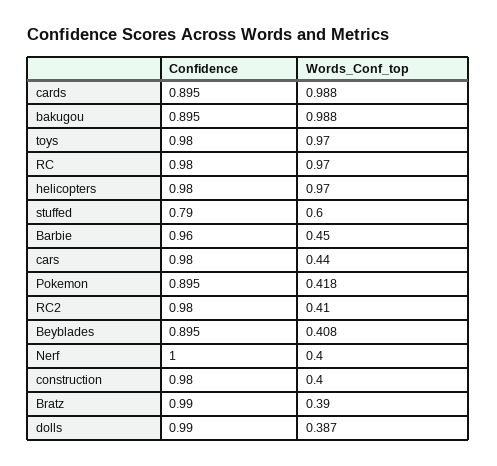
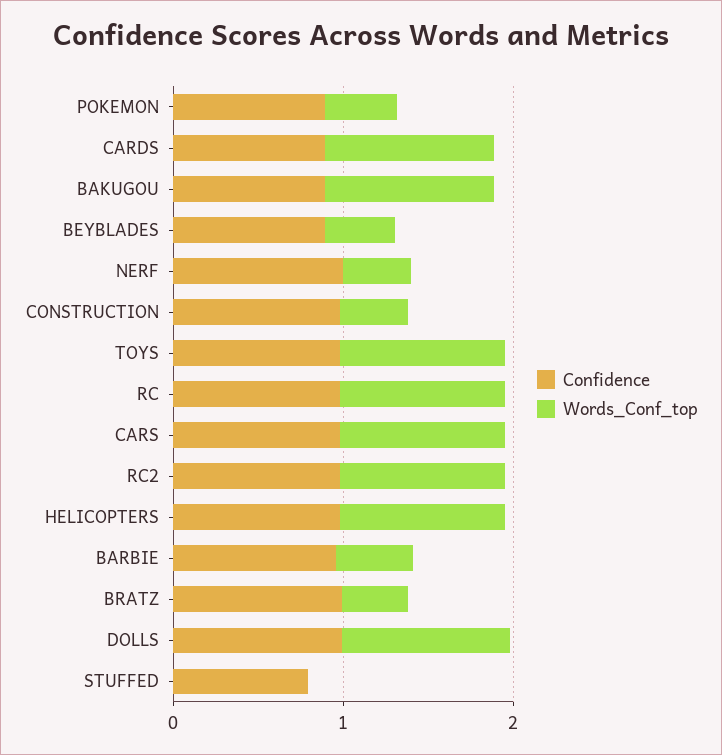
  {
    "Confidence": {
      "cards": 0.895,
      "bakugou": 0.895,
      "toys": 0.98,
      "RC": 0.98,
      "helicopters": 0.98,
      "stuffed": 0.79,
      "Barbie": 0.96,
      "cars": 0.98,
      "Pokemon": 0.895,
      "RC2": 0.98,
      "Beyblades": 0.895,
      "Nerf": 1,
      "construction": 0.98,
      "Bratz": 0.99,
      "dolls": 0.99
    },
    "Words_Conf_top": {
      "cards": 0.988,
      "bakugou": 0.988,
      "toys": 0.97,
      "RC": 0.97,
      "helicopters": 0.97,
-     "stuffed": 0.6,
+     "stuffed": 0,
      "Barbie": 0.45,
-     "cars": 0.44,
+     "cars": 1,
      "Pokemon": 0.418,
-     "RC2": 0.41,
+     "RC2": 1,
      "Beyblades": 0.408,
      "Nerf": 0.4,
      "construction": 0.4,
      "Bratz": 0.39,
-     "dolls": 0.387
+     "dolls": 1
    }
  }

